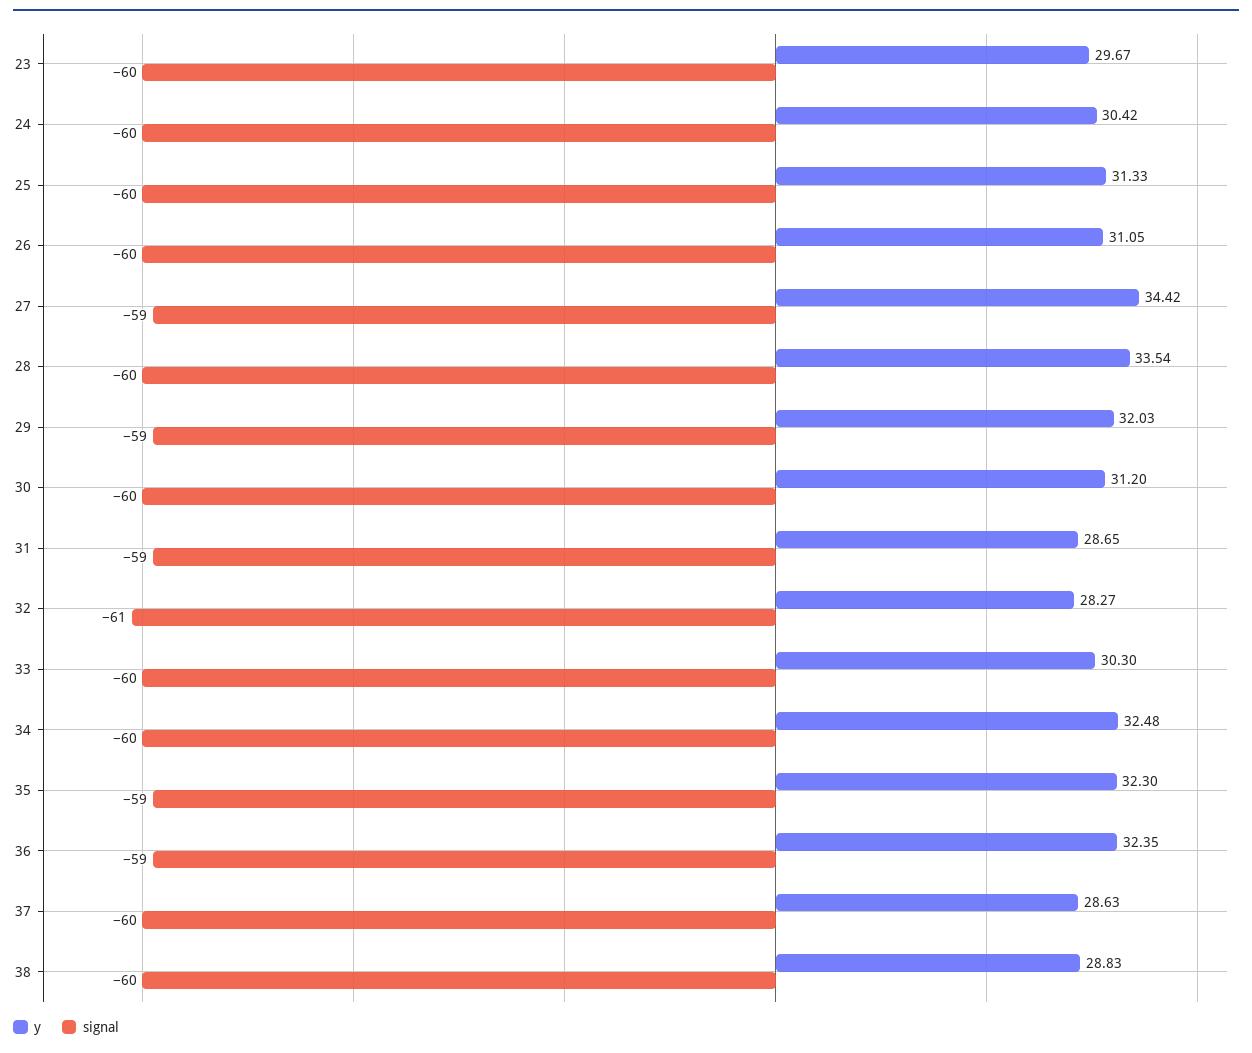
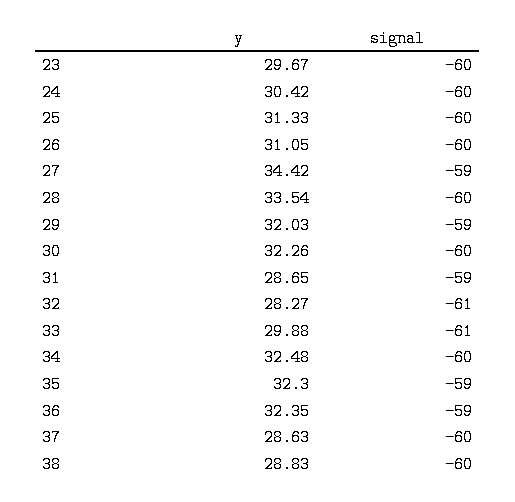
  {
    "y": {
      "23": 29.67,
      "24": 30.42,
      "25": 31.33,
      "26": 31.05,
      "27": 34.42,
      "28": 33.54,
      "29": 32.03,
-     "30": 31.2,
+     "30": 32.26,
      "31": 28.65,
      "32": 28.27,
-     "33": 30.3,
+     "33": 29.88,
      "34": 32.48,
      "35": 32.3,
      "36": 32.35,
      "37": 28.63,
      "38": 28.83
    },
    "signal": {
      "23": -60,
      "24": -60,
      "25": -60,
      "26": -60,
      "27": -59,
      "28": -60,
      "29": -59,
      "30": -60,
      "31": -59,
      "32": -61,
-     "33": -60,
+     "33": -61,
      "34": -60,
      "35": -59,
      "36": -59,
      "37": -60,
      "38": -60
    }
  }

